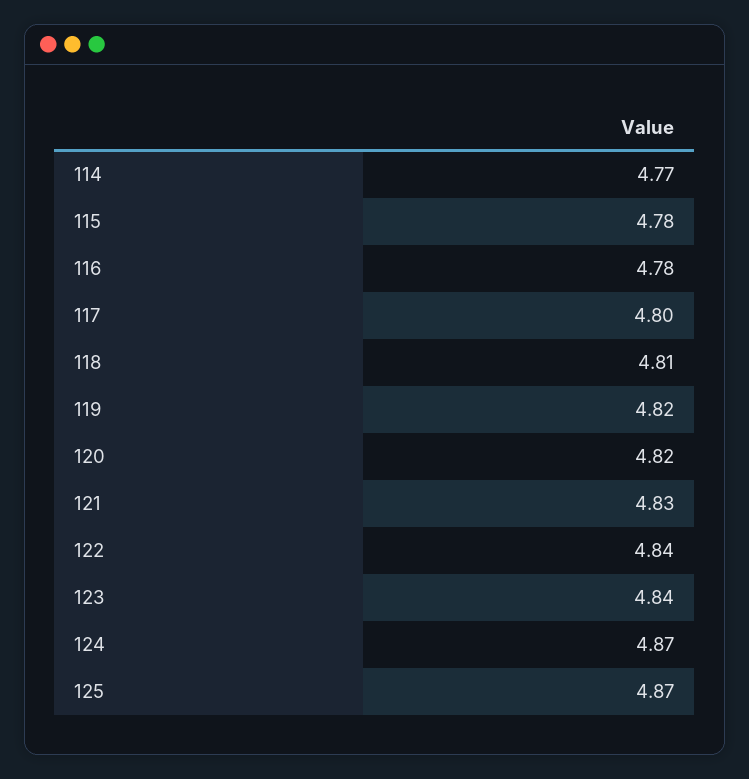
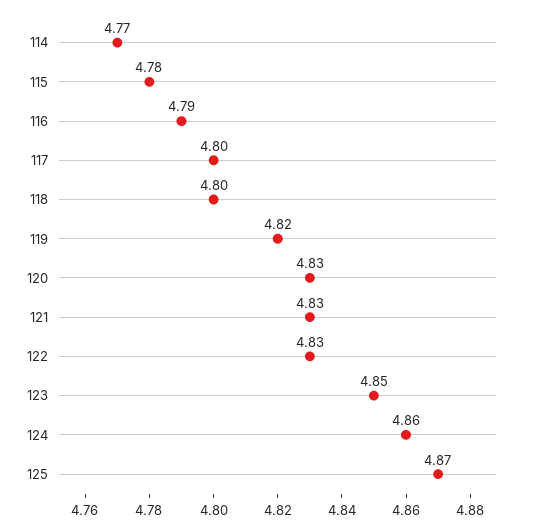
  {
    "114": 4.77,
    "115": 4.78,
-   "116": 4.78,
+   "116": 4.79,
    "117": 4.8,
-   "118": 4.81,
+   "118": 4.8,
    "119": 4.82,
-   "120": 4.82,
+   "120": 4.83,
    "121": 4.83,
-   "122": 4.84,
+   "122": 4.83,
-   "123": 4.84,
+   "123": 4.85,
-   "124": 4.87,
+   "124": 4.86,
    "125": 4.87
  }

